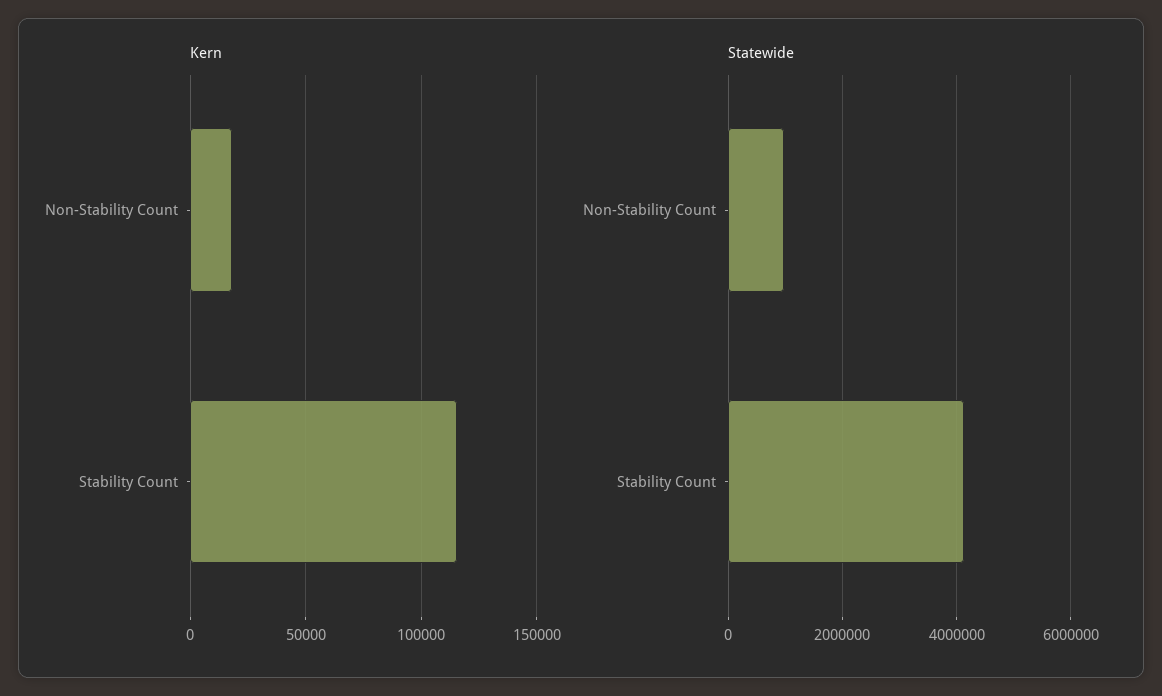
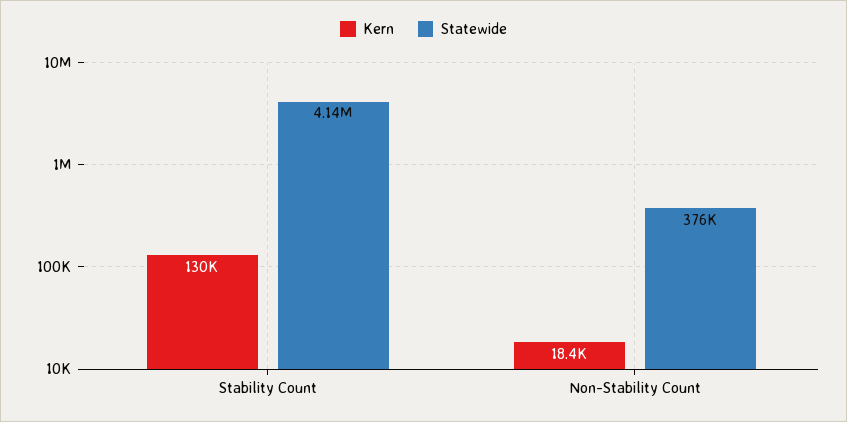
  {
    "Kern": {
      "Non-Stability Count": 18400,
-     "Stability Count": 115000
+     "Stability Count": 130000
    },
    "Statewide": {
-     "Non-Stability Count": 1000000,
+     "Non-Stability Count": 376000,
      "Stability Count": 4140000
    }
  }

